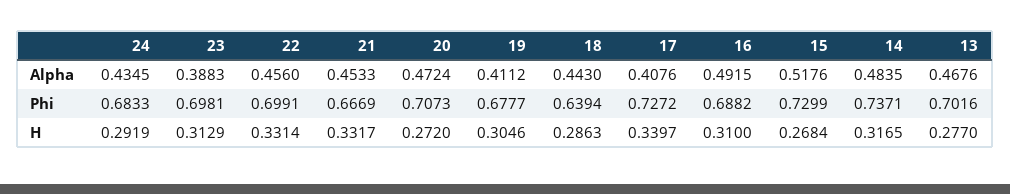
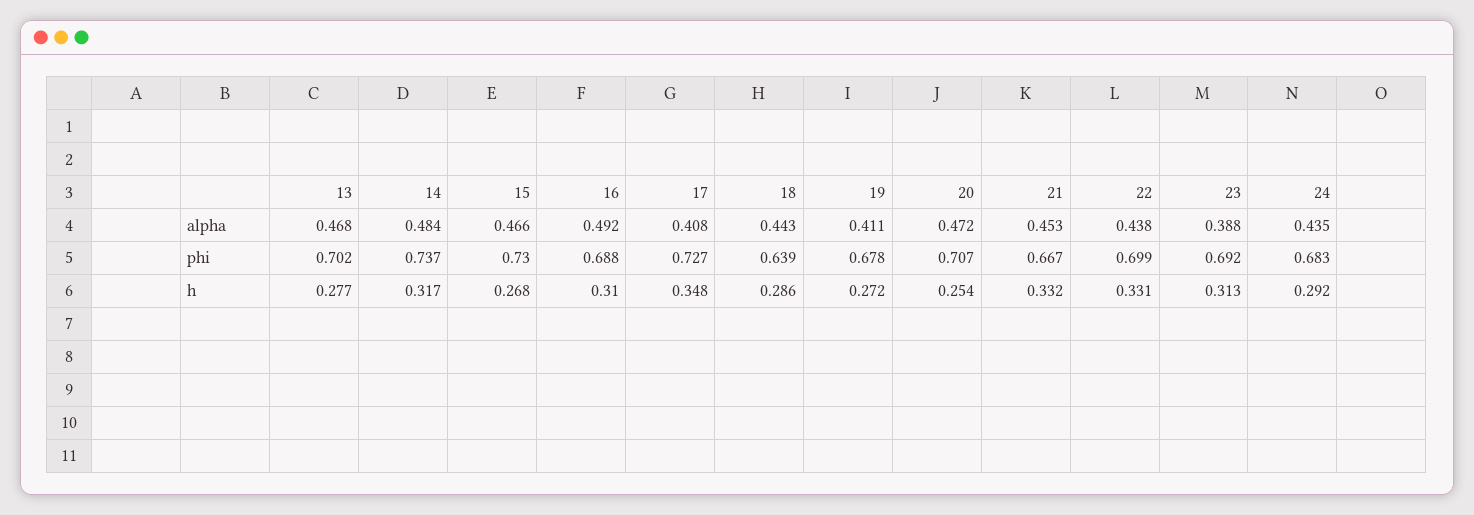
  {
    "24": {
      "Alpha": 0.4345,
      "Phi": 0.6833,
      "H": 0.2919
    },
    "23": {
      "Alpha": 0.3883,
-     "Phi": 0.6981,
+     "Phi": 0.692,
      "H": 0.3129
    },
    "22": {
-     "Alpha": 0.456,
+     "Alpha": 0.438,
      "Phi": 0.6991,
      "H": 0.3314
    },
    "21": {
      "Alpha": 0.4533,
      "Phi": 0.6669,
      "H": 0.3317
    },
    "20": {
      "Alpha": 0.4724,
      "Phi": 0.7073,
-     "H": 0.272
+     "H": 0.254
    },
    "19": {
      "Alpha": 0.4112,
      "Phi": 0.6777,
-     "H": 0.3046
+     "H": 0.272
    },
    "18": {
      "Alpha": 0.443,
      "Phi": 0.6394,
      "H": 0.2863
    },
    "17": {
      "Alpha": 0.4076,
      "Phi": 0.7272,
-     "H": 0.3397
+     "H": 0.348
    },
    "16": {
      "Alpha": 0.4915,
      "Phi": 0.6882,
      "H": 0.31
    },
    "15": {
-     "Alpha": 0.5176,
+     "Alpha": 0.466,
      "Phi": 0.7299,
      "H": 0.2684
    },
    "14": {
      "Alpha": 0.4835,
      "Phi": 0.7371,
      "H": 0.3165
    },
    "13": {
      "Alpha": 0.4676,
      "Phi": 0.7016,
      "H": 0.277
    }
  }

